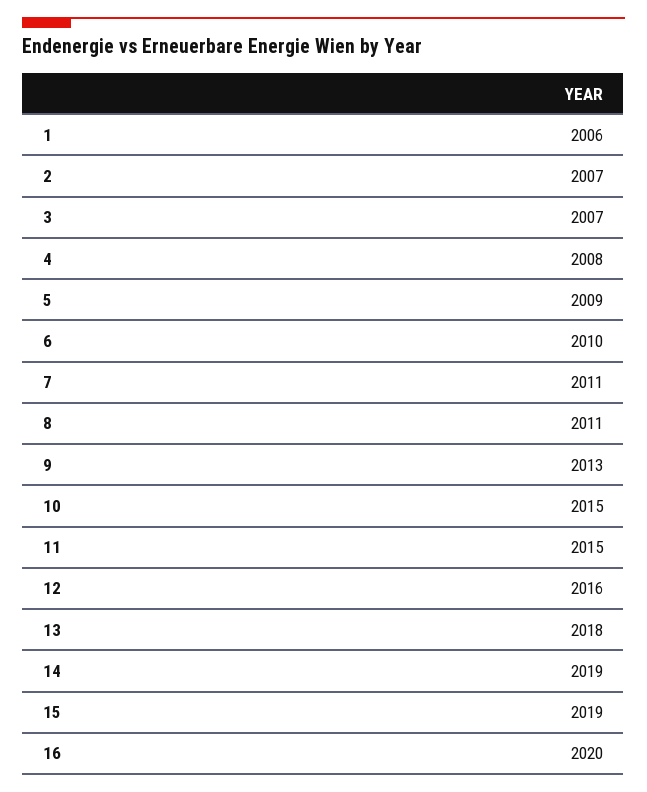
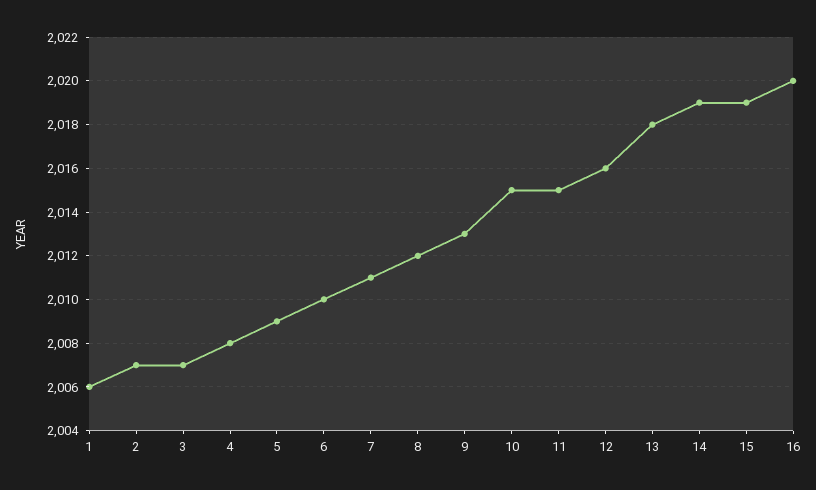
  {
    "1": 2006,
    "2": 2007,
    "3": 2007,
    "4": 2008,
    "5": 2009,
    "6": 2010,
    "7": 2011,
-   "8": 2011,
+   "8": 2012,
    "9": 2013,
    "10": 2015,
    "11": 2015,
    "12": 2016,
    "13": 2018,
    "14": 2019,
    "15": 2019,
    "16": 2020
  }

